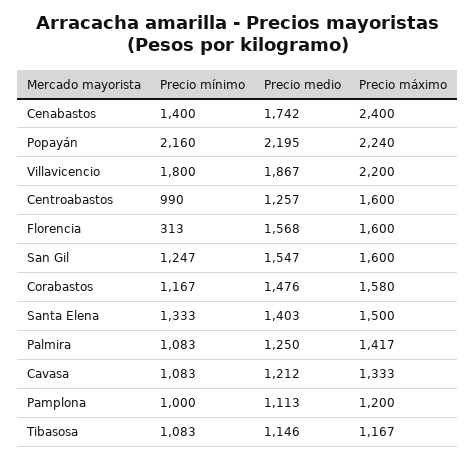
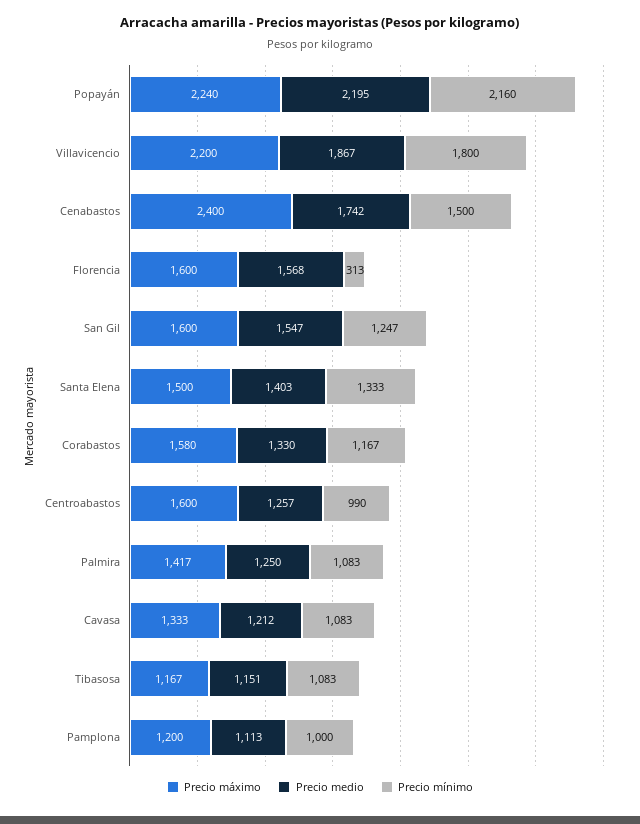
  {
    "Precio mínimo": {
-     "Cenabastos": 1400,
+     "Cenabastos": 1500,
      "Popayán": 2160,
      "Villavicencio": 1800,
      "Centroabastos": 990,
      "Florencia": 313,
      "San Gil": 1247,
      "Corabastos": 1167,
      "Santa Elena": 1333,
      "Palmira": 1083,
      "Cavasa": 1083,
      "Pamplona": 1000,
      "Tibasosa": 1083
    },
    "Precio medio": {
      "Cenabastos": 1742,
      "Popayán": 2195,
      "Villavicencio": 1867,
      "Centroabastos": 1257,
      "Florencia": 1568,
      "San Gil": 1547,
-     "Corabastos": 1476,
+     "Corabastos": 1330,
      "Santa Elena": 1403,
      "Palmira": 1250,
      "Cavasa": 1212,
      "Pamplona": 1113,
-     "Tibasosa": 1146
+     "Tibasosa": 1151
    },
    "Precio máximo": {
      "Cenabastos": 2400,
      "Popayán": 2240,
      "Villavicencio": 2200,
      "Centroabastos": 1600,
      "Florencia": 1600,
      "San Gil": 1600,
      "Corabastos": 1580,
      "Santa Elena": 1500,
      "Palmira": 1417,
      "Cavasa": 1333,
      "Pamplona": 1200,
      "Tibasosa": 1167
    }
  }

